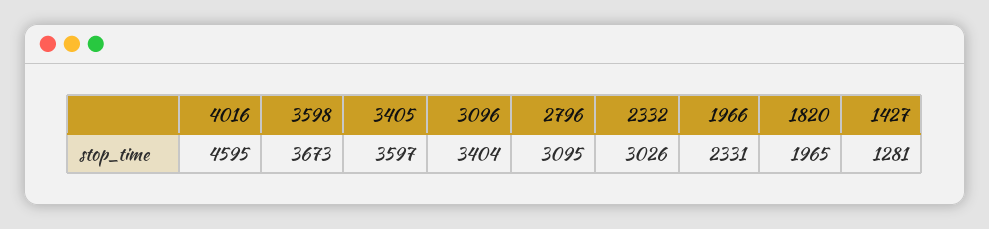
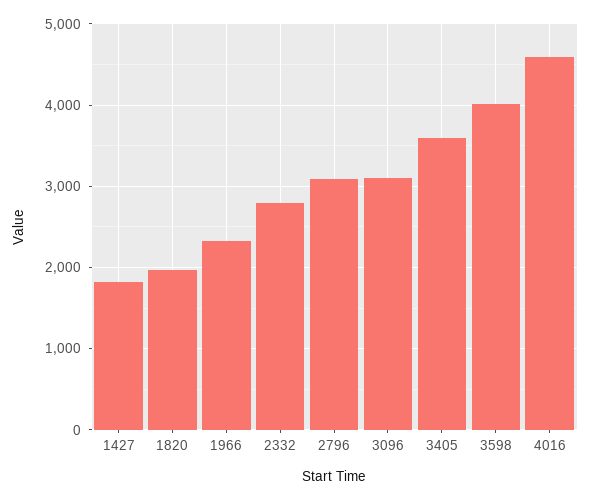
  {
    "4016": 4595,
-   "3598": 3673,
+   "3598": 4000,
    "3405": 3597,
-   "3096": 3404,
+   "3096": 3100,
    "2796": 3095,
-   "2332": 3026,
+   "2332": 2800,
    "1966": 2331,
    "1820": 1965,
-   "1427": 1281
+   "1427": 1800
  }

